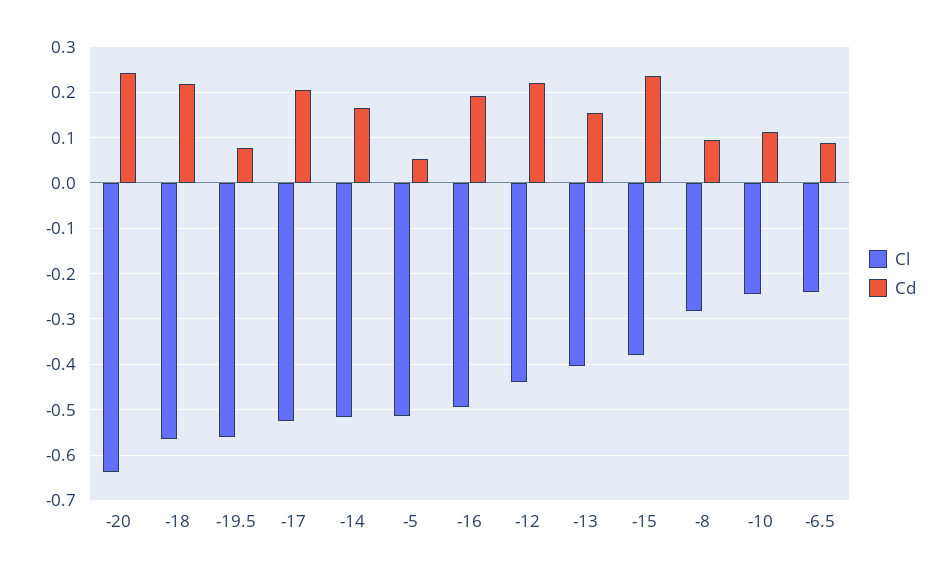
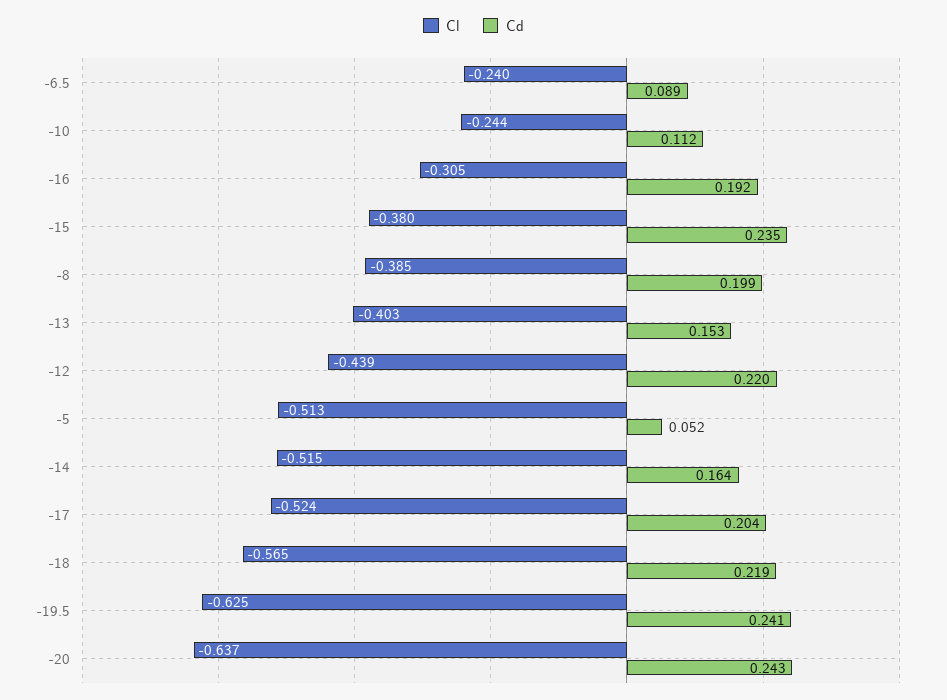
  {
    "Cl": {
      "-20": -0.637,
      "-18": -0.565,
-     "-19.5": -0.56,
+     "-19.5": -0.625,
      "-17": -0.524,
      "-14": -0.515,
      "-5": -0.513,
-     "-16": -0.5,
+     "-16": -0.305,
      "-12": -0.439,
      "-13": -0.403,
      "-15": -0.38,
-     "-8": -0.28,
+     "-8": -0.385,
      "-10": -0.244,
      "-6.5": -0.24
    },
    "Cd": {
      "-20": 0.243,
      "-18": 0.219,
-     "-19.5": 0.08,
+     "-19.5": 0.241,
      "-17": 0.204,
      "-14": 0.164,
      "-5": 0.052,
      "-16": 0.192,
      "-12": 0.22,
      "-13": 0.153,
      "-15": 0.235,
-     "-8": 0.1,
+     "-8": 0.199,
      "-10": 0.112,
      "-6.5": 0.089
    }
  }

